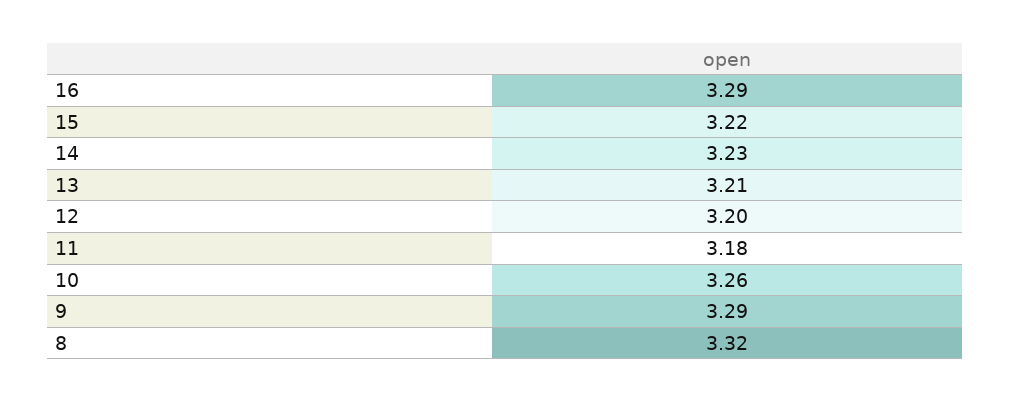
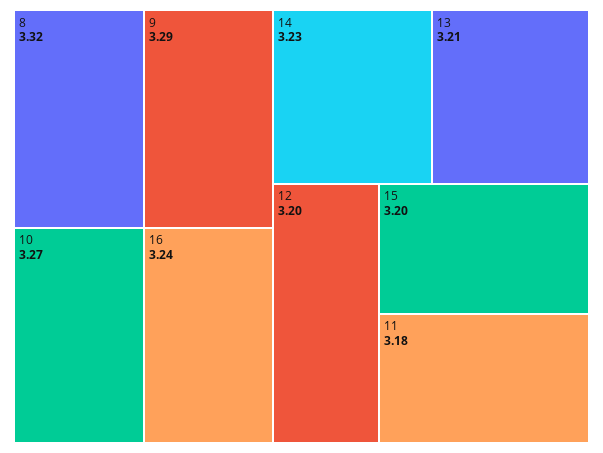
  {
-   "16": 3.29,
+   "16": 3.24,
-   "15": 3.22,
+   "15": 3.2,
    "14": 3.23,
    "13": 3.21,
    "12": 3.2,
    "11": 3.18,
-   "10": 3.26,
+   "10": 3.27,
    "9": 3.29,
    "8": 3.32
  }

